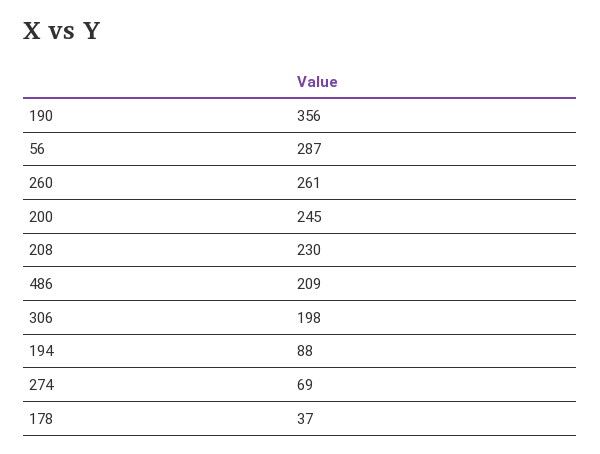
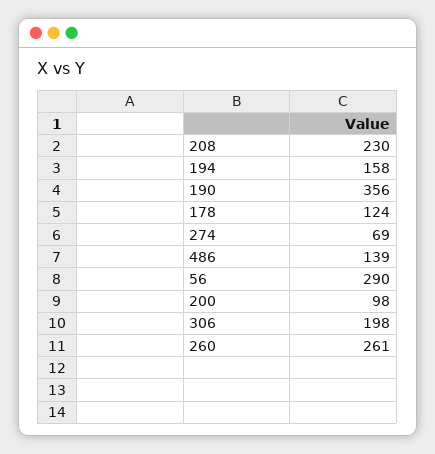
  {
    "190": 356,
-   "56": 287,
+   "56": 290,
    "260": 261,
-   "200": 245,
+   "200": 98,
    "208": 230,
-   "486": 209,
+   "486": 139,
    "306": 198,
-   "194": 88,
+   "194": 158,
    "274": 69,
-   "178": 37
+   "178": 124
  }

